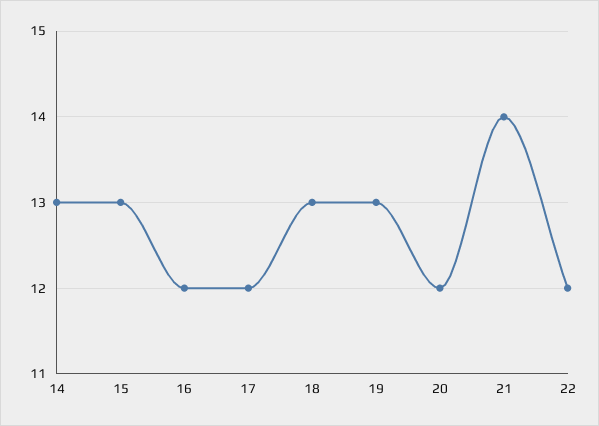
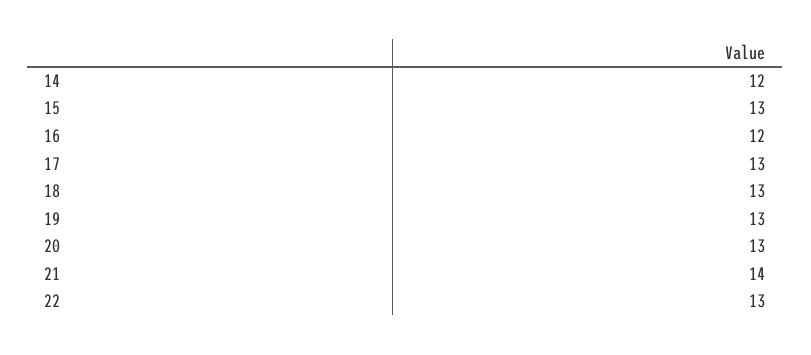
  {
-   "14": 13,
+   "14": 12,
    "15": 13,
    "16": 12,
-   "17": 12,
+   "17": 13,
    "18": 13,
    "19": 13,
-   "20": 12,
+   "20": 13,
    "21": 14,
-   "22": 12
+   "22": 13
  }

